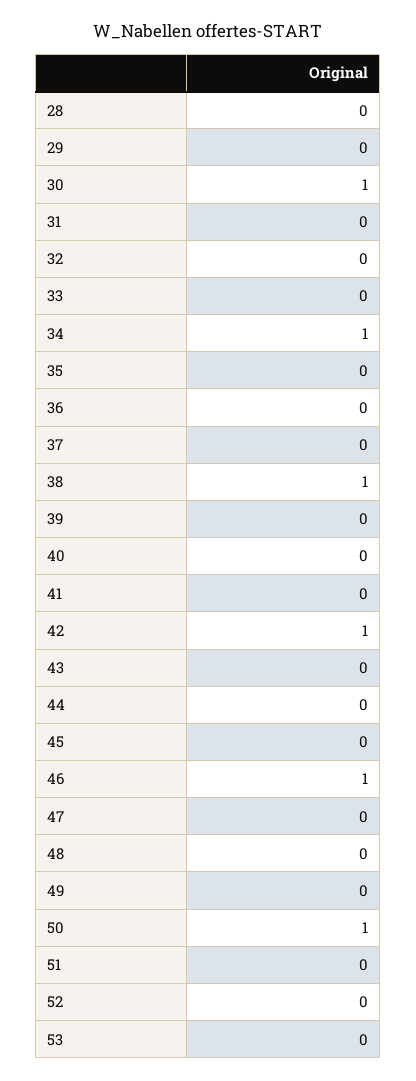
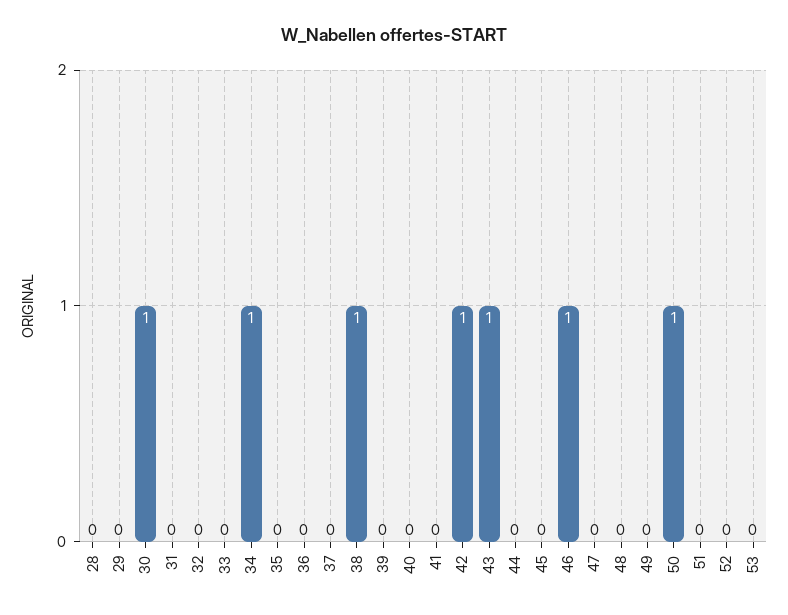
  {
    "28": 0,
    "29": 0,
    "30": 1,
    "31": 0,
    "32": 0,
    "33": 0,
    "34": 1,
    "35": 0,
    "36": 0,
    "37": 0,
    "38": 1,
    "39": 0,
    "40": 0,
    "41": 0,
    "42": 1,
-   "43": 0,
+   "43": 1,
    "44": 0,
    "45": 0,
    "46": 1,
    "47": 0,
    "48": 0,
    "49": 0,
    "50": 1,
    "51": 0,
    "52": 0,
    "53": 0
  }

